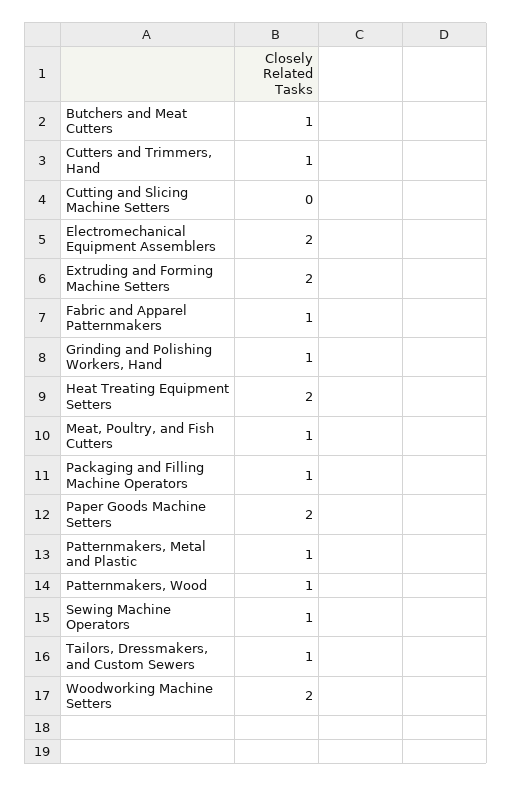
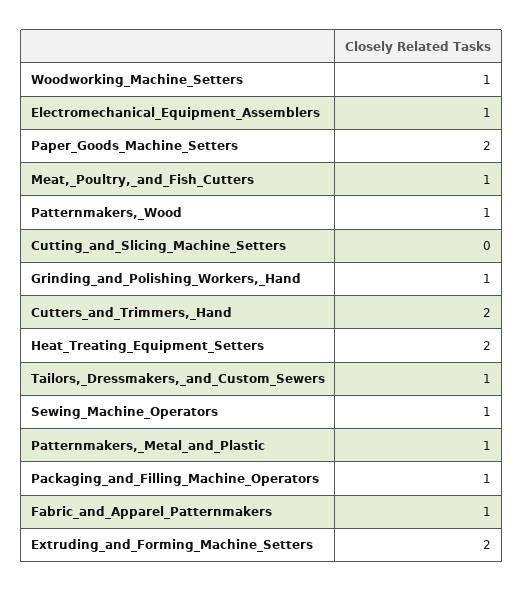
  {
-   "Butchers and Meat Cutters": 1,
-   "Cutters and Trimmers, Hand": 1,
+   "Cutters and Trimmers, Hand": 2,
    "Cutting and Slicing Machine Setters": 0,
-   "Electromechanical Equipment Assemblers": 2,
+   "Electromechanical Equipment Assemblers": 1,
    "Extruding and Forming Machine Setters": 2,
    "Fabric and Apparel Patternmakers": 1,
    "Grinding and Polishing Workers, Hand": 1,
    "Heat Treating Equipment Setters": 2,
    "Meat, Poultry, and Fish Cutters": 1,
    "Packaging and Filling Machine Operators": 1,
    "Paper Goods Machine Setters": 2,
    "Patternmakers, Metal and Plastic": 1,
    "Patternmakers, Wood": 1,
    "Sewing Machine Operators": 1,
    "Tailors, Dressmakers, and Custom Sewers": 1,
-   "Woodworking Machine Setters": 2
+   "Woodworking Machine Setters": 1
  }

